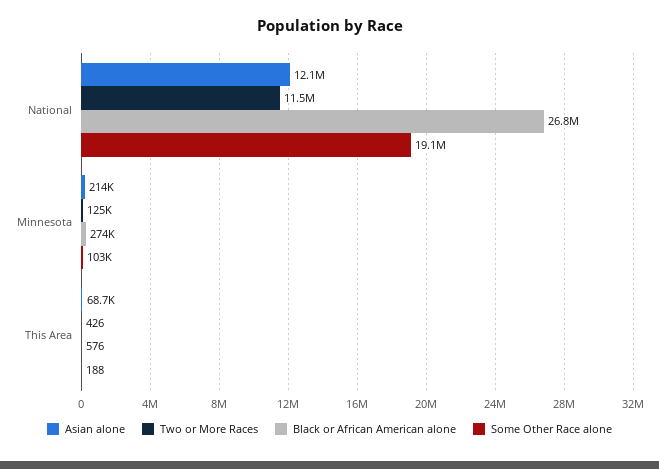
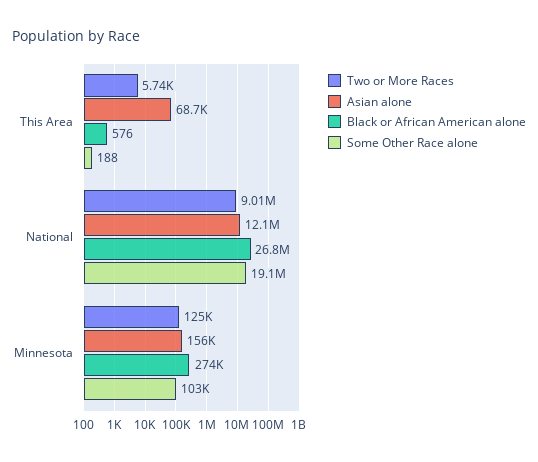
  {
    "Asian alone": {
      "National": 12100000,
-     "Minnesota": 214000,
+     "Minnesota": 156000,
      "This Area": 68700
    },
    "Two or More Races": {
-     "National": 11500000,
+     "National": 9010000,
      "Minnesota": 125000,
-     "This Area": 426
+     "This Area": 5740
    },
    "Black or African American alone": {
      "National": 26800000,
      "Minnesota": 274000,
      "This Area": 576
    },
    "Some Other Race alone": {
      "National": 19100000,
      "Minnesota": 103000,
      "This Area": 188
    }
  }

